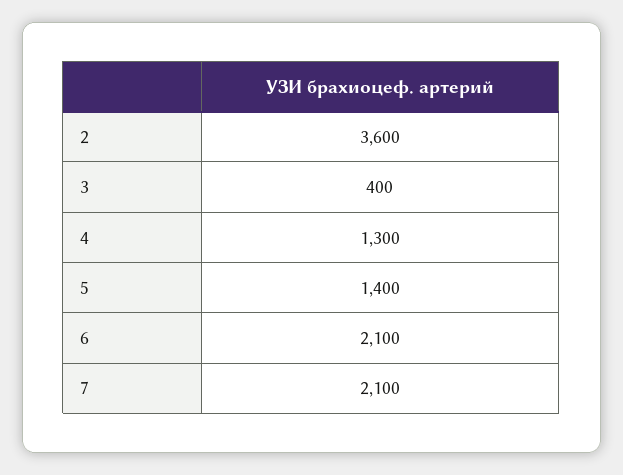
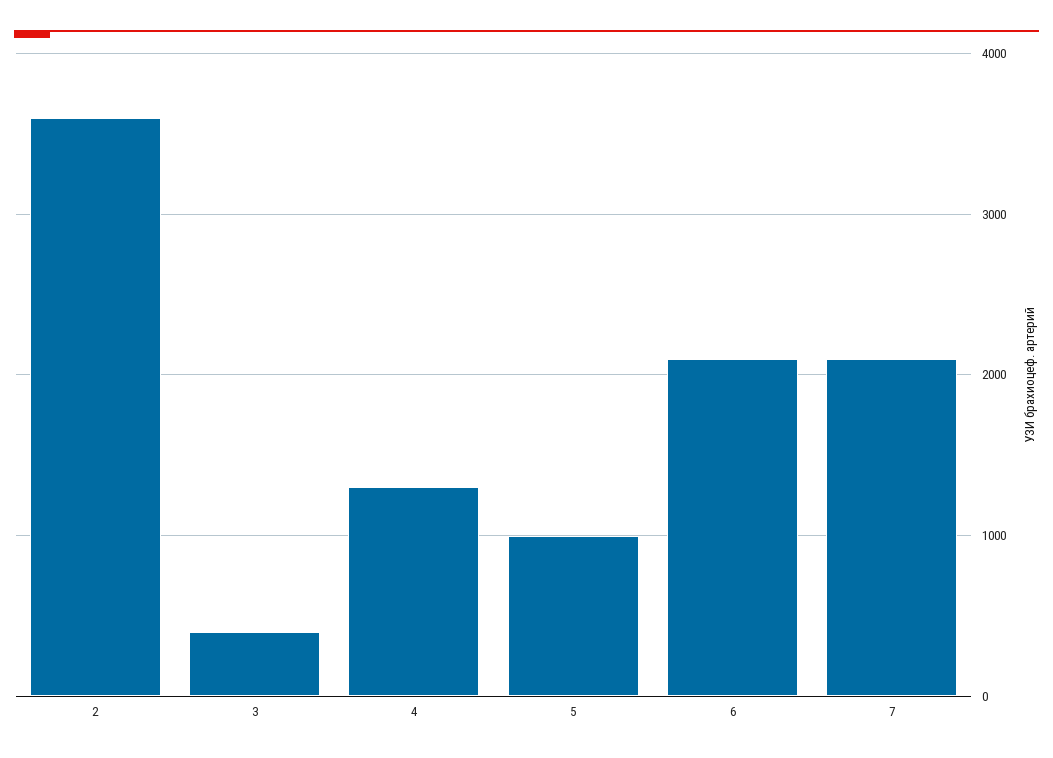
  {
    "2": 3600,
    "3": 400,
    "4": 1300,
-   "5": 1400,
+   "5": 1000,
    "6": 2100,
    "7": 2100
  }

